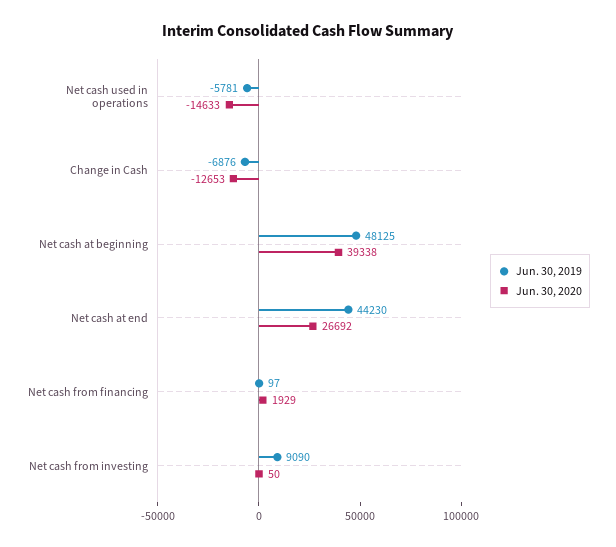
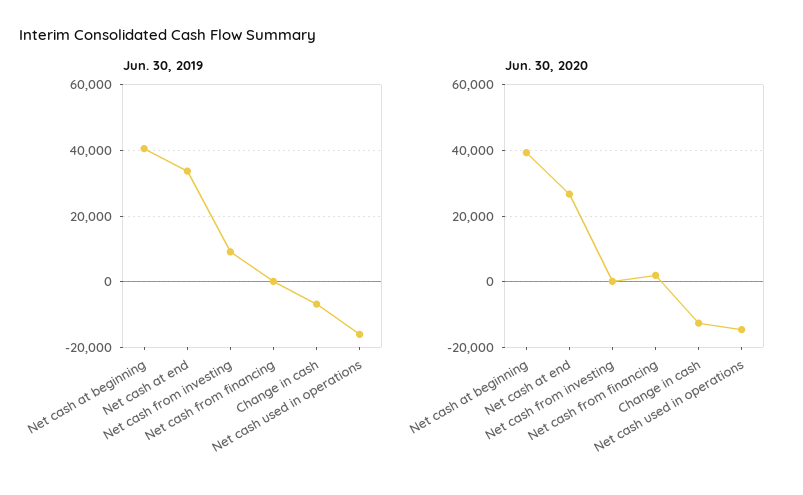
  {
    "Jun. 30, 2019": {
-     "Net cash used in operations": -5781,
+     "Net cash used in operations": -16000,
      "Change in Cash": -6876,
-     "Net cash at beginning": 48125,
+     "Net cash at beginning": 40000,
-     "Net cash at end": 44230,
+     "Net cash at end": 34000,
      "Net cash from financing": 97,
      "Net cash from investing": 9090
    },
    "Jun. 30, 2020": {
      "Net cash used in operations": -14633,
      "Change in Cash": -12653,
      "Net cash at beginning": 39338,
      "Net cash at end": 26692,
      "Net cash from financing": 1929,
      "Net cash from investing": 50
    }
  }

